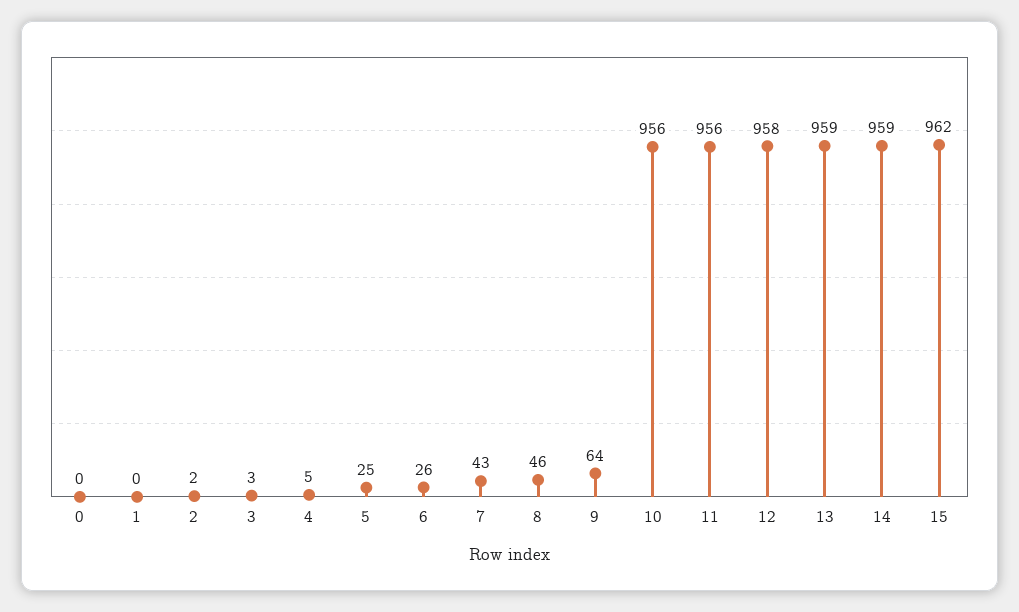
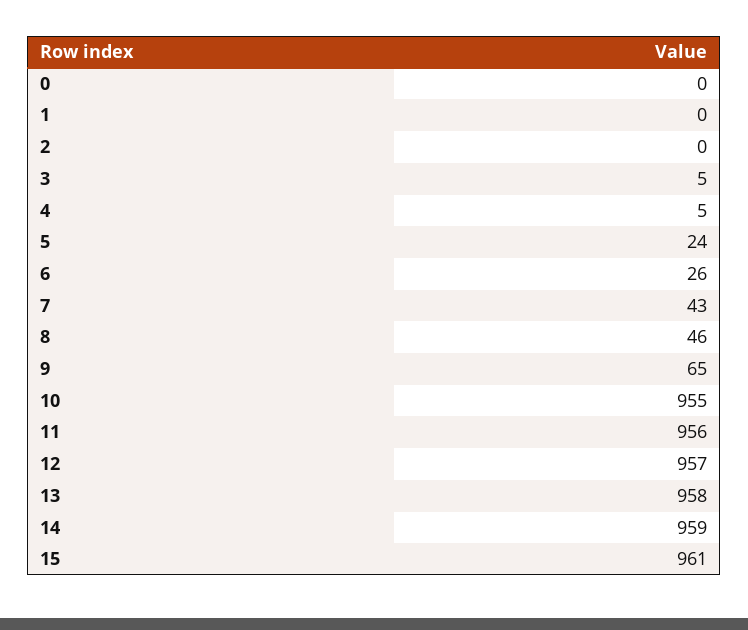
  {
    "0": 0,
    "1": 0,
-   "2": 2,
+   "2": 0,
-   "3": 3,
+   "3": 5,
    "4": 5,
-   "5": 25,
+   "5": 24,
    "6": 26,
    "7": 43,
    "8": 46,
-   "9": 64,
+   "9": 65,
-   "10": 956,
+   "10": 955,
    "11": 956,
-   "12": 958,
+   "12": 957,
-   "13": 959,
+   "13": 958,
    "14": 959,
-   "15": 962
+   "15": 961
  }

